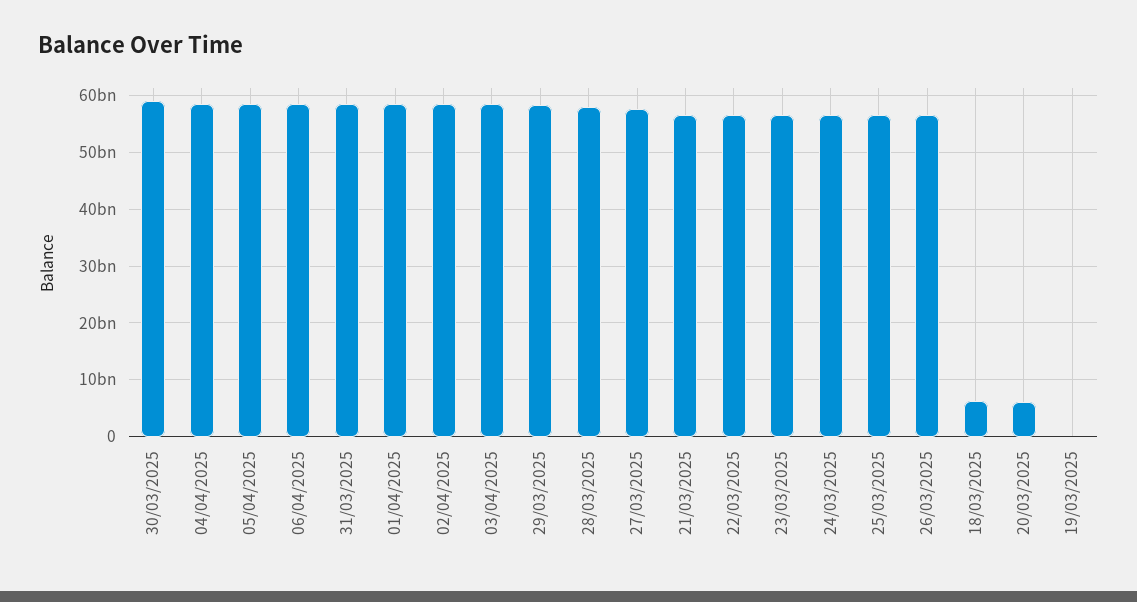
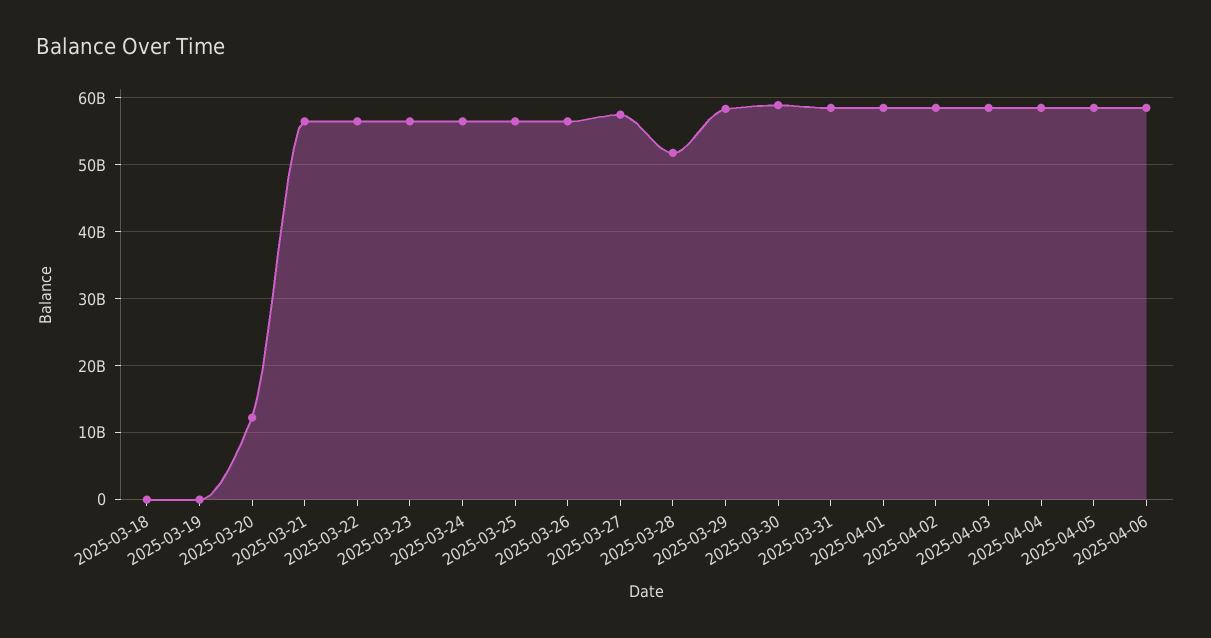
  {
    "30/03/2025": 59000000000,
    "04/04/2025": 59000000000,
    "05/04/2025": 59000000000,
    "06/04/2025": 59000000000,
    "31/03/2025": 59000000000,
    "01/04/2025": 59000000000,
    "02/04/2025": 59000000000,
    "03/04/2025": 59000000000,
    "29/03/2025": 58000000000,
-   "28/03/2025": 58000000000,
+   "28/03/2025": 52000000000,
    "27/03/2025": 58000000000,
    "21/03/2025": 57000000000,
    "22/03/2025": 57000000000,
    "23/03/2025": 57000000000,
    "24/03/2025": 57000000000,
    "25/03/2025": 57000000000,
    "26/03/2025": 57000000000,
-   "18/03/2025": 6000000000,
+   "18/03/2025": 0,
-   "20/03/2025": 6000000000,
+   "20/03/2025": 12000000000,
    "19/03/2025": 0
  }

